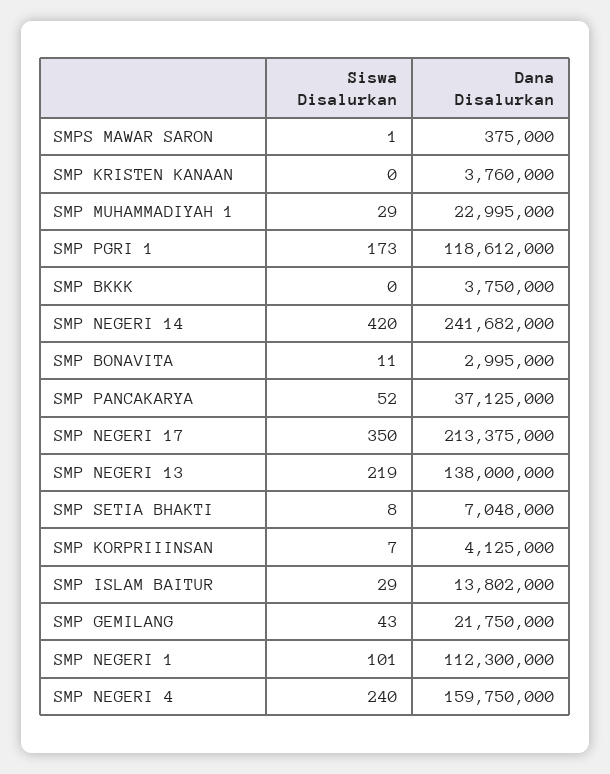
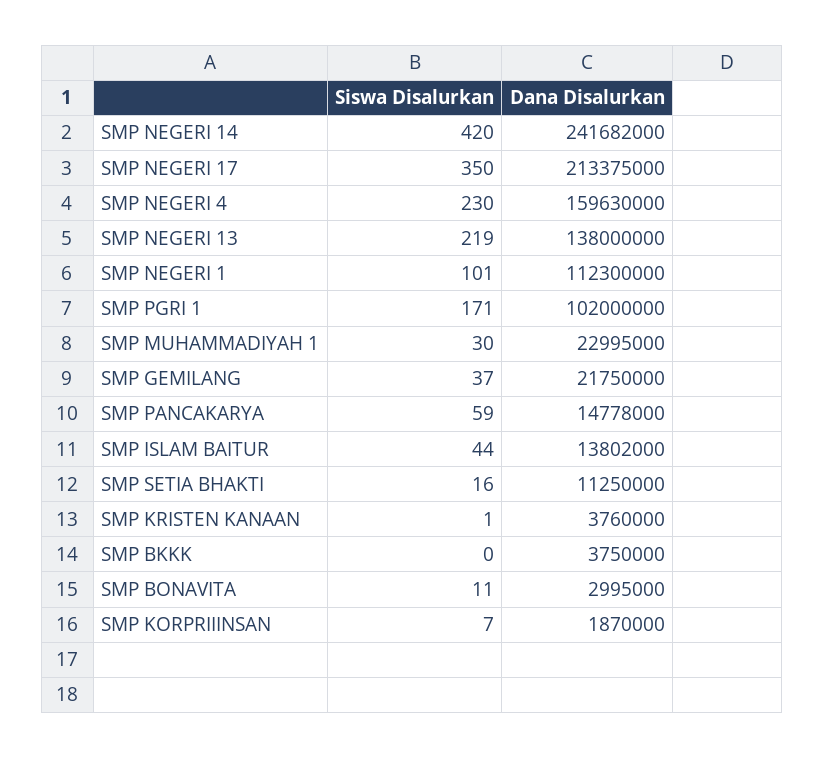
  {
    "Siswa Disalurkan": {
-     "SMPS MAWAR SARON": 1,
-     "SMP KRISTEN KANAAN": 0,
+     "SMP KRISTEN KANAAN": 1,
-     "SMP MUHAMMADIYAH 1": 29,
+     "SMP MUHAMMADIYAH 1": 30,
-     "SMP PGRI 1": 173,
+     "SMP PGRI 1": 171,
      "SMP BKKK": 0,
      "SMP NEGERI 14": 420,
      "SMP BONAVITA": 11,
-     "SMP PANCAKARYA": 52,
+     "SMP PANCAKARYA": 59,
      "SMP NEGERI 17": 350,
      "SMP NEGERI 13": 219,
-     "SMP SETIA BHAKTI": 8,
+     "SMP SETIA BHAKTI": 16,
      "SMP KORPRIIINSAN": 7,
-     "SMP ISLAM BAITUR": 29,
+     "SMP ISLAM BAITUR": 44,
-     "SMP GEMILANG": 43,
+     "SMP GEMILANG": 37,
      "SMP NEGERI 1": 101,
-     "SMP NEGERI 4": 240
+     "SMP NEGERI 4": 230
    },
    "Dana Disalurkan": {
-     "SMPS MAWAR SARON": 375000,
      "SMP KRISTEN KANAAN": 3760000,
      "SMP MUHAMMADIYAH 1": 22995000,
-     "SMP PGRI 1": 118612000,
+     "SMP PGRI 1": 102000000,
      "SMP BKKK": 3750000,
      "SMP NEGERI 14": 241682000,
      "SMP BONAVITA": 2995000,
-     "SMP PANCAKARYA": 37125000,
+     "SMP PANCAKARYA": 14778000,
      "SMP NEGERI 17": 213375000,
      "SMP NEGERI 13": 138000000,
-     "SMP SETIA BHAKTI": 7048000,
+     "SMP SETIA BHAKTI": 11250000,
-     "SMP KORPRIIINSAN": 4125000,
+     "SMP KORPRIIINSAN": 1870000,
      "SMP ISLAM BAITUR": 13802000,
      "SMP GEMILANG": 21750000,
      "SMP NEGERI 1": 112300000,
-     "SMP NEGERI 4": 159750000
+     "SMP NEGERI 4": 159630000
    }
  }

